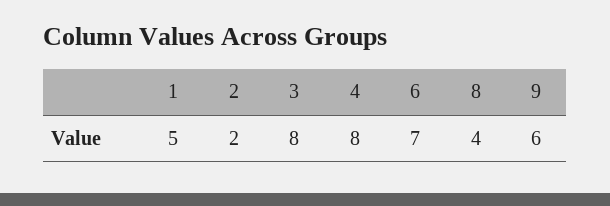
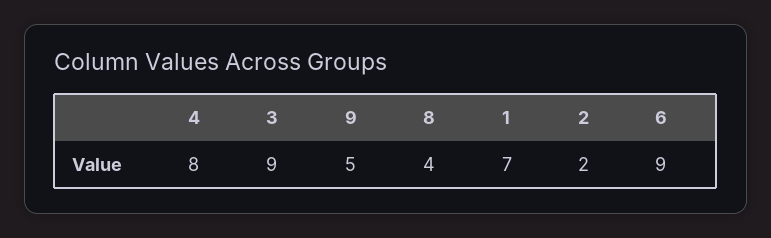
  {
-   "1": 5,
+   "1": 7,
    "2": 2,
-   "3": 8,
+   "3": 9,
    "4": 8,
-   "6": 7,
+   "6": 9,
    "8": 4,
-   "9": 6
+   "9": 5
  }

